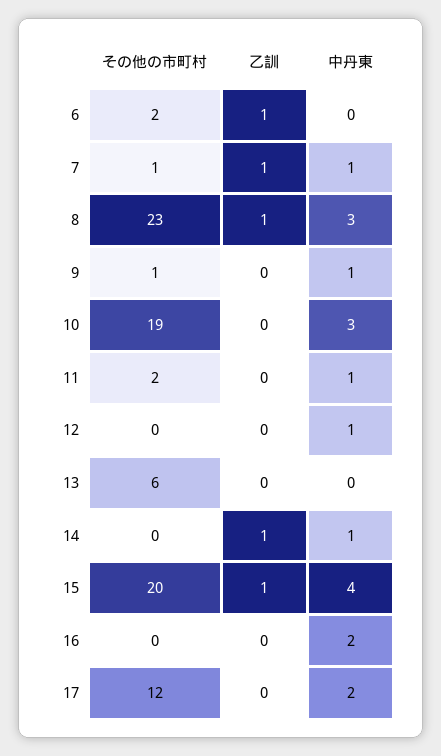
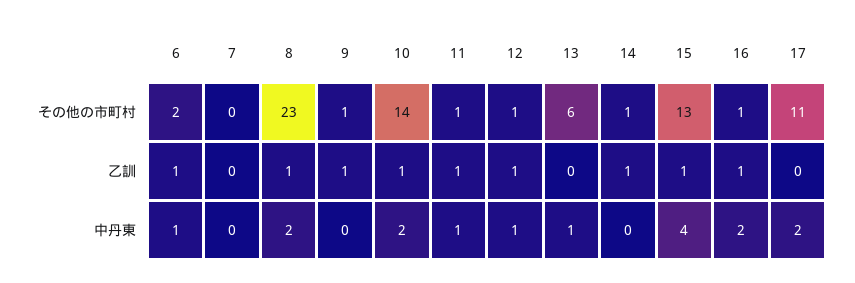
  {
    "その他の市町村": {
      "6": 2,
-     "7": 1,
+     "7": 0,
      "8": 23,
      "9": 1,
-     "10": 19,
+     "10": 14,
-     "11": 2,
+     "11": 1,
-     "12": 0,
+     "12": 1,
      "13": 6,
-     "14": 0,
+     "14": 1,
-     "15": 20,
+     "15": 13,
-     "16": 0,
+     "16": 1,
-     "17": 12
+     "17": 11
    },
    "乙訓": {
      "6": 1,
-     "7": 1,
+     "7": 0,
      "8": 1,
-     "9": 0,
+     "9": 1,
-     "10": 0,
+     "10": 1,
-     "11": 0,
+     "11": 1,
-     "12": 0,
+     "12": 1,
      "13": 0,
      "14": 1,
      "15": 1,
-     "16": 0,
+     "16": 1,
      "17": 0
    },
    "中丹東": {
-     "6": 0,
+     "6": 1,
-     "7": 1,
+     "7": 0,
-     "8": 3,
+     "8": 2,
-     "9": 1,
+     "9": 0,
-     "10": 3,
+     "10": 2,
      "11": 1,
      "12": 1,
-     "13": 0,
+     "13": 1,
-     "14": 1,
+     "14": 0,
      "15": 4,
      "16": 2,
      "17": 2
    }
  }

